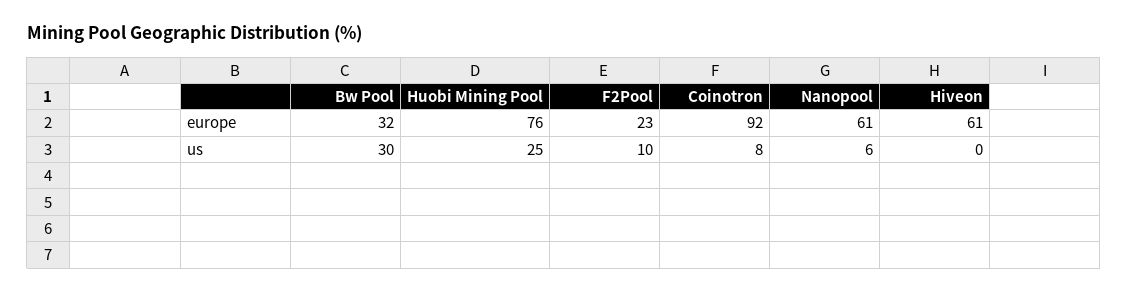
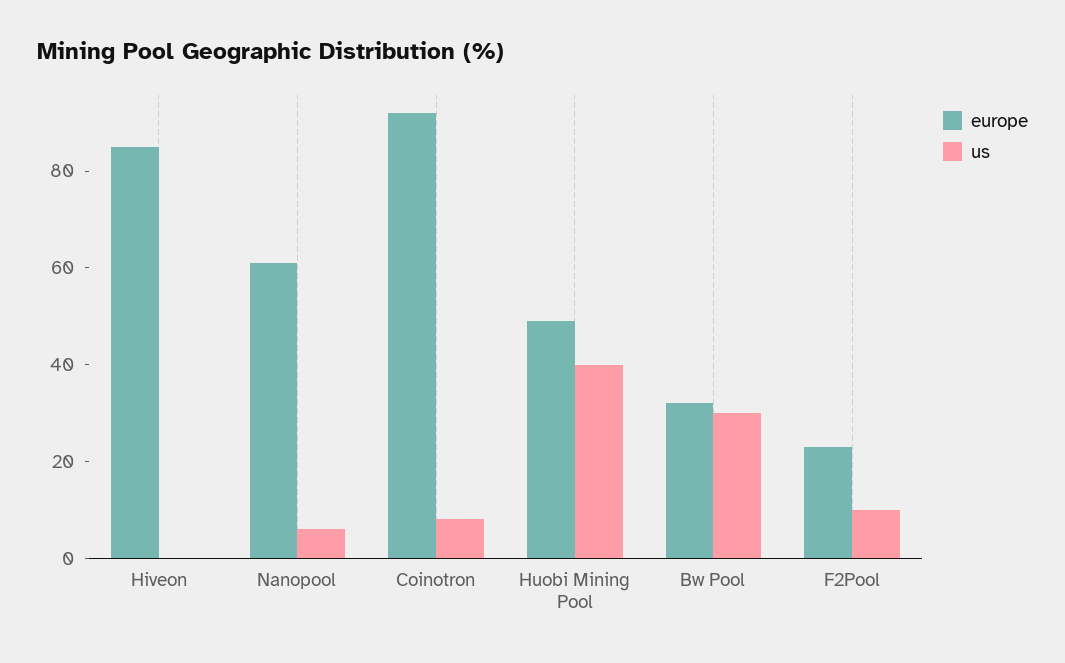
  {
    "europe": {
      "Bw Pool": 32,
-     "Huobi Mining Pool": 76,
+     "Huobi Mining Pool": 50,
      "F2Pool": 23,
      "Coinotron": 92,
      "Nanopool": 61,
-     "Hiveon": 61
+     "Hiveon": 85
    },
    "us": {
      "Bw Pool": 30,
-     "Huobi Mining Pool": 25,
+     "Huobi Mining Pool": 40,
      "F2Pool": 10,
      "Coinotron": 8,
      "Nanopool": 6,
      "Hiveon": 0
    }
  }

